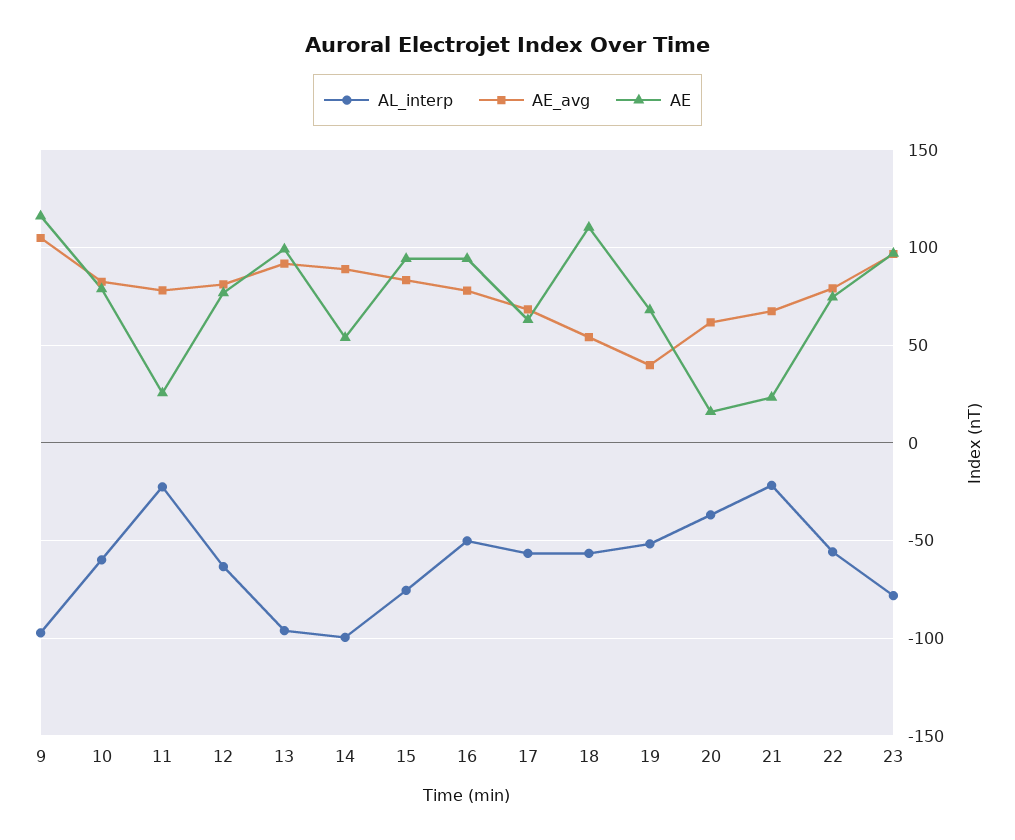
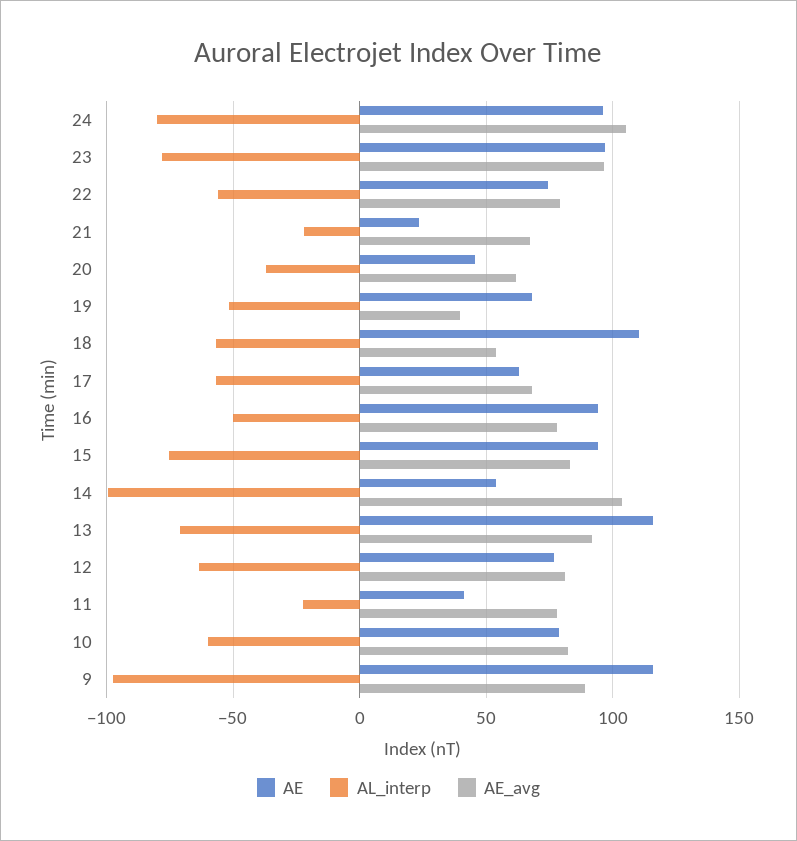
  {
    "AL_interp": {
      "9": -95,
      "10": -60,
      "11": -25,
      "12": -65,
-     "13": -95,
+     "13": -70,
      "14": -100,
      "15": -75,
      "16": -50,
      "17": -55,
      "18": -55,
      "19": -50,
      "20": -35,
      "21": -20,
      "22": -55,
-     "23": -80
+     "23": -80,
+     "24": -80
    },
    "AE_avg": {
-     "9": 105,
+     "9": 90,
      "10": 85,
      "11": 80,
      "12": 80,
      "13": 90,
-     "14": 90,
+     "14": 105,
      "15": 85,
      "16": 80,
      "17": 70,
      "18": 55,
      "19": 40,
      "20": 60,
      "21": 65,
      "22": 80,
-     "23": 95
+     "23": 95,
+     "24": 105
    },
    "AE": {
      "9": 115,
      "10": 80,
-     "11": 25,
+     "11": 40,
      "12": 75,
-     "13": 100,
+     "13": 115,
      "14": 55,
      "15": 95,
      "16": 95,
      "17": 65,
      "18": 110,
      "19": 70,
-     "20": 15,
+     "20": 45,
      "21": 25,
      "22": 75,
-     "23": 95
+     "23": 95,
+     "24": 95
    }
  }

